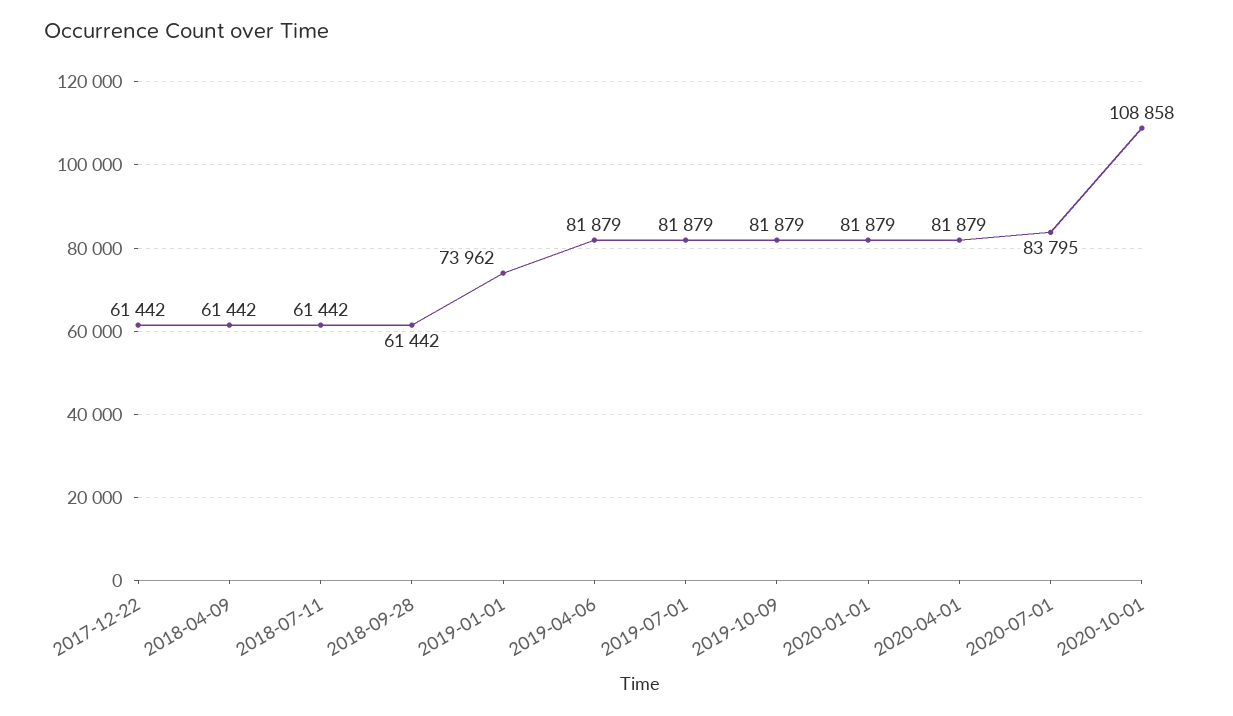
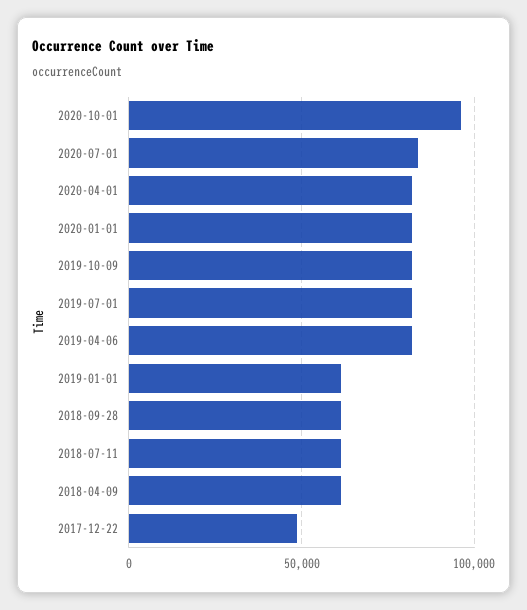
  {
-   "2017-12-22": 61442,
+   "2017-12-22": 50000,
    "2018-04-09": 61442,
    "2018-07-11": 61442,
    "2018-09-28": 61442,
-   "2019-01-01": 73962,
+   "2019-01-01": 60000,
    "2019-04-06": 81879,
    "2019-07-01": 81879,
    "2019-10-09": 81879,
    "2020-01-01": 81879,
    "2020-04-01": 81879,
    "2020-07-01": 83795,
-   "2020-10-01": 108858
+   "2020-10-01": 95000
  }

